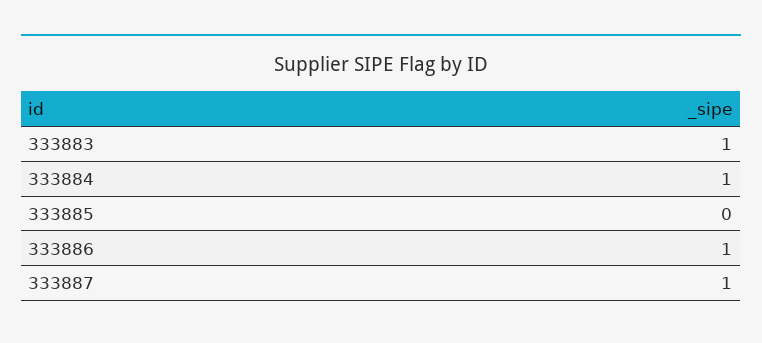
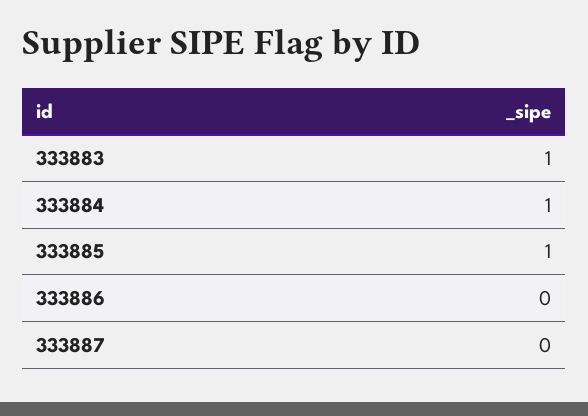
  {
    "333883": 1,
    "333884": 1,
-   "333885": 0,
+   "333885": 1,
-   "333886": 1,
+   "333886": 0,
-   "333887": 1
+   "333887": 0
  }

